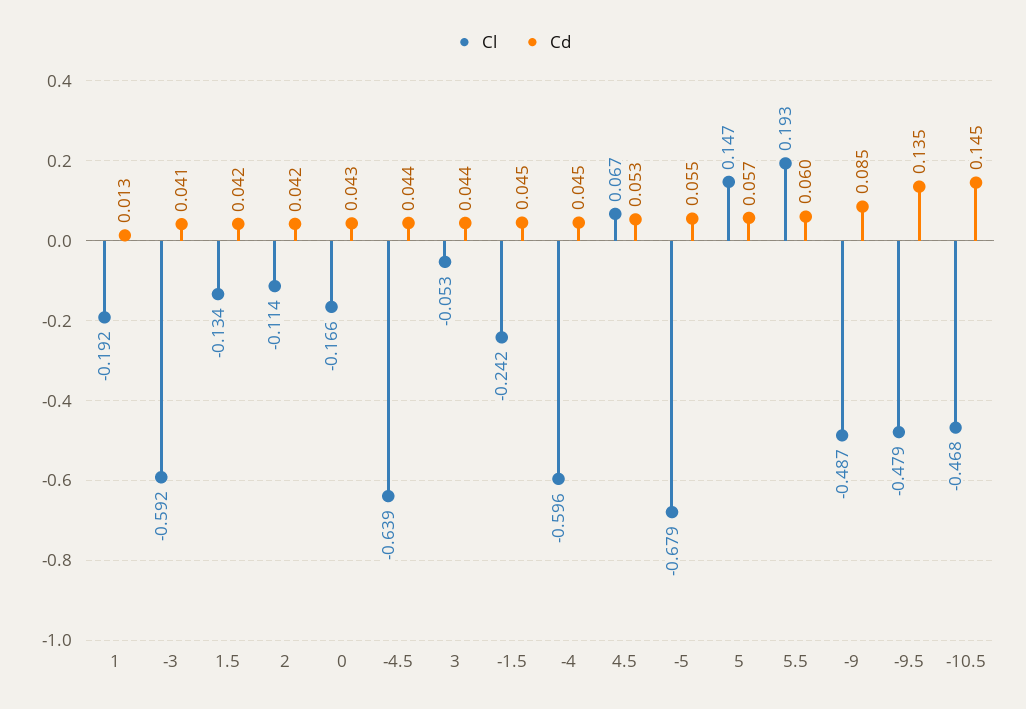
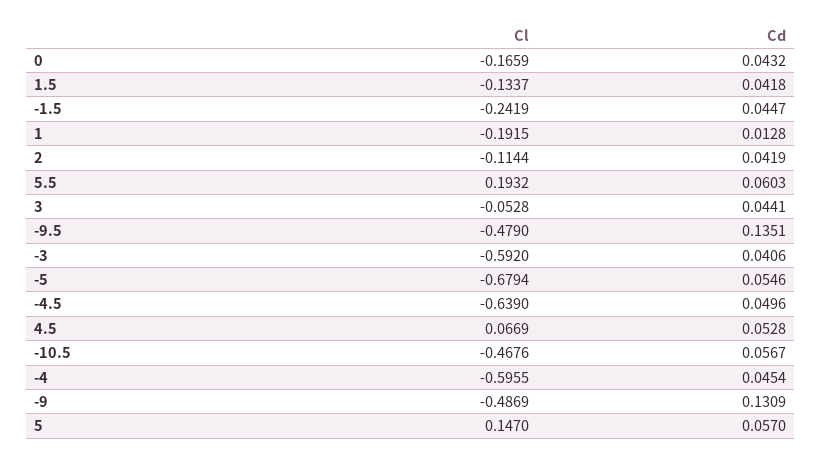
  {
    "Cl": {
      "1": -0.1915,
      "-3": -0.592,
      "1.5": -0.1337,
      "2": -0.1144,
      "0": -0.1659,
      "-4.5": -0.639,
      "3": -0.0528,
      "-1.5": -0.2419,
      "-4": -0.5955,
      "4.5": 0.0669,
      "-5": -0.6794,
      "5": 0.147,
      "5.5": 0.1932,
      "-9": -0.4869,
      "-9.5": -0.479,
      "-10.5": -0.4676
    },
    "Cd": {
      "1": 0.0128,
      "-3": 0.0406,
      "1.5": 0.0418,
      "2": 0.0419,
      "0": 0.0432,
-     "-4.5": 0.044,
+     "-4.5": 0.0496,
      "3": 0.0441,
      "-1.5": 0.0447,
      "-4": 0.0454,
      "4.5": 0.0528,
      "-5": 0.0546,
      "5": 0.057,
      "5.5": 0.0603,
-     "-9": 0.085,
+     "-9": 0.1309,
      "-9.5": 0.1351,
-     "-10.5": 0.145
+     "-10.5": 0.0567
    }
  }

